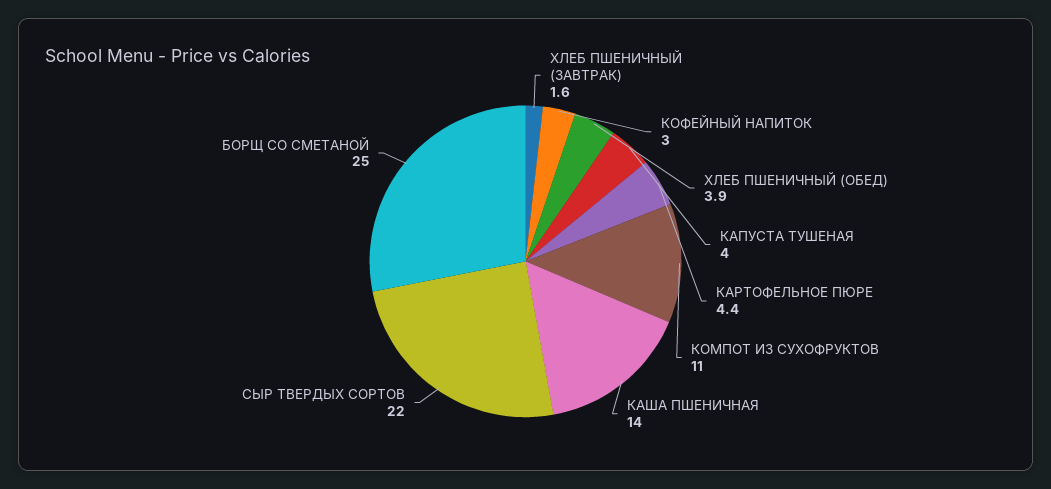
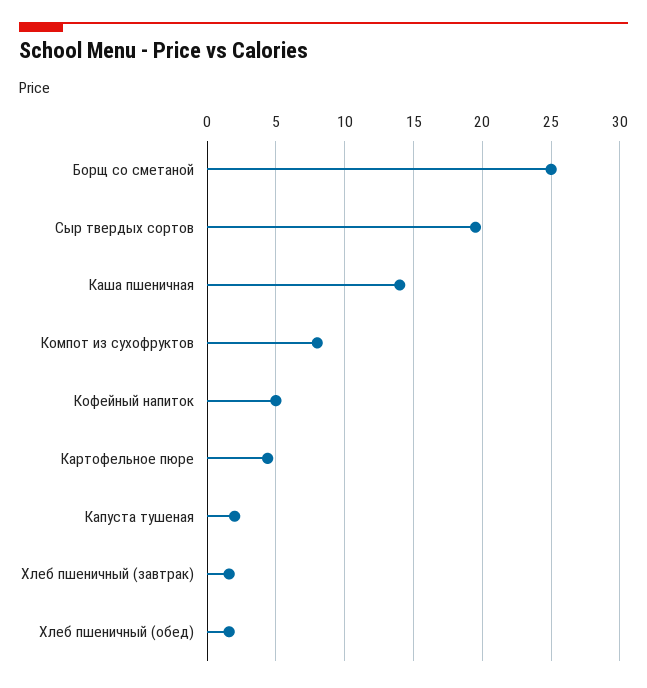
  {
    "ХЛЕБ ПШЕНИЧНЫЙ (ЗАВТРАК)": 1.6,
-   "КОФЕЙНЫЙ НАПИТОК": 3,
+   "КОФЕЙНЫЙ НАПИТОК": 5,
-   "ХЛЕБ ПШЕНИЧНЫЙ (ОБЕД)": 3.9,
+   "ХЛЕБ ПШЕНИЧНЫЙ (ОБЕД)": 1.5,
-   "КАПУСТА ТУШЕНАЯ": 4,
+   "КАПУСТА ТУШЕНАЯ": 2,
    "КАРТОФЕЛЬНОЕ ПЮРЕ": 4.4,
-   "КОМПОТ ИЗ СУХОФРУКТОВ": 11,
+   "КОМПОТ ИЗ СУХОФРУКТОВ": 8,
    "КАША ПШЕНИЧНАЯ": 14,
-   "СЫР ТВЕРДЫХ СОРТОВ": 22,
+   "СЫР ТВЕРДЫХ СОРТОВ": 19.5,
    "БОРЩ СО СМЕТАНОЙ": 25
  }

